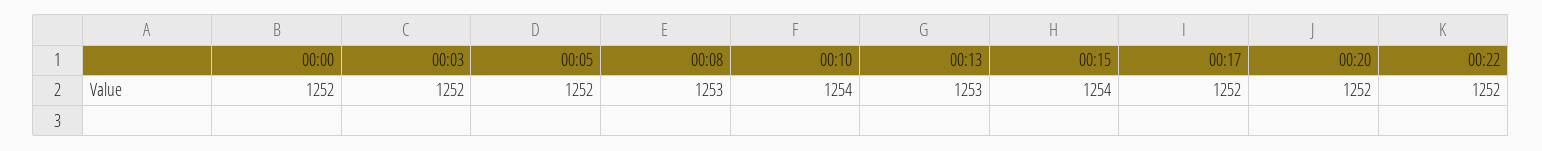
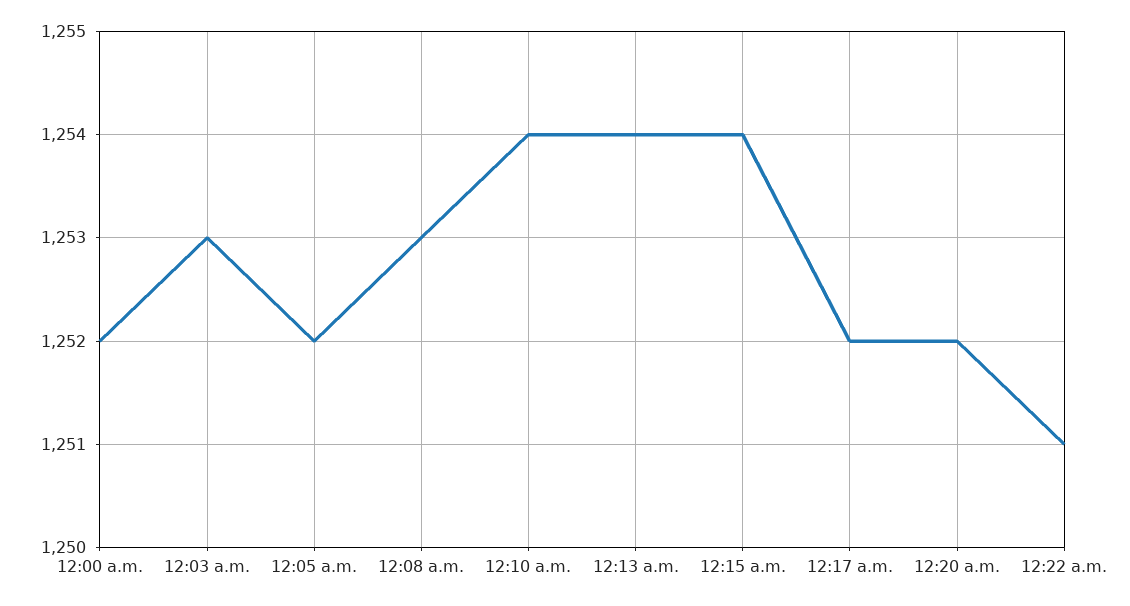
  {
    "00:00": 1252,
-   "00:03": 1252,
+   "00:03": 1253,
    "00:05": 1252,
    "00:08": 1253,
    "00:10": 1254,
-   "00:13": 1253,
+   "00:13": 1254,
    "00:15": 1254,
    "00:17": 1252,
    "00:20": 1252,
-   "00:22": 1252
+   "00:22": 1251
  }

